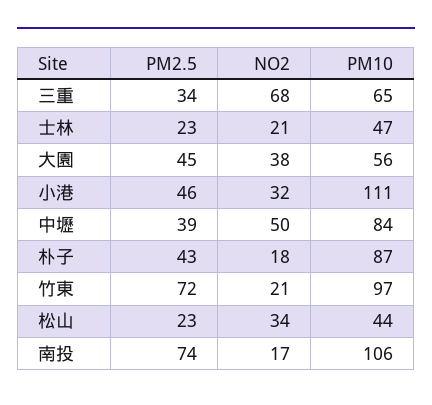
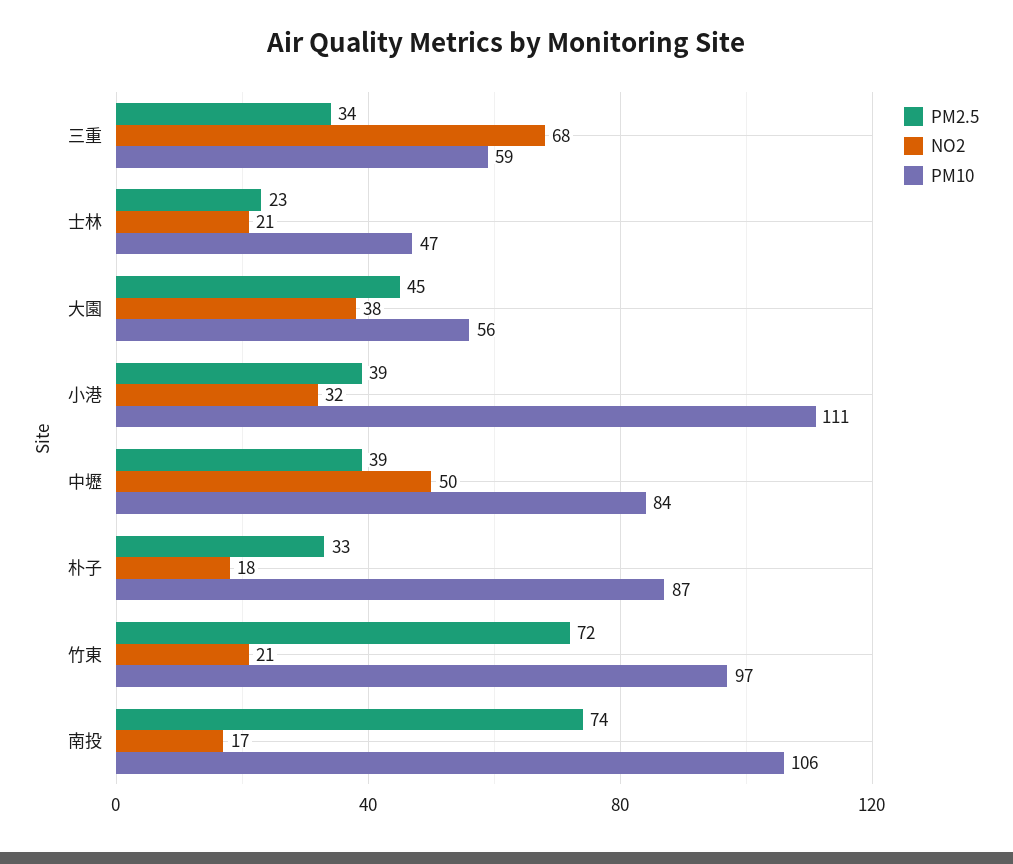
  {
    "PM2.5": {
      "三重": 34,
      "士林": 23,
      "大園": 45,
-     "小港": 46,
+     "小港": 39,
      "中壢": 39,
-     "朴子": 43,
+     "朴子": 33,
      "竹東": 72,
-     "松山": 23,
      "南投": 74
    },
    "NO2": {
      "三重": 68,
      "士林": 21,
      "大園": 38,
      "小港": 32,
      "中壢": 50,
      "朴子": 18,
      "竹東": 21,
-     "松山": 34,
      "南投": 17
    },
    "PM10": {
-     "三重": 65,
+     "三重": 59,
      "士林": 47,
      "大園": 56,
      "小港": 111,
      "中壢": 84,
      "朴子": 87,
      "竹東": 97,
-     "松山": 44,
      "南投": 106
    }
  }

